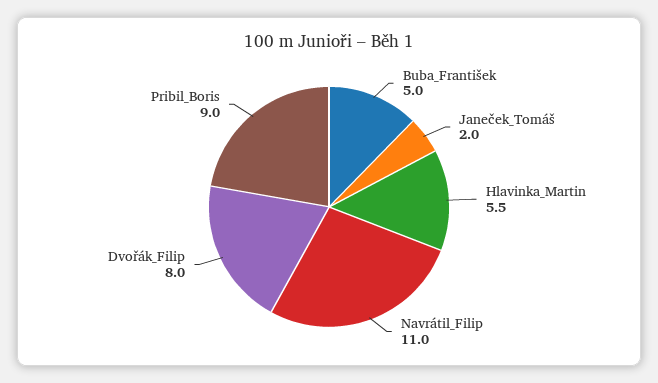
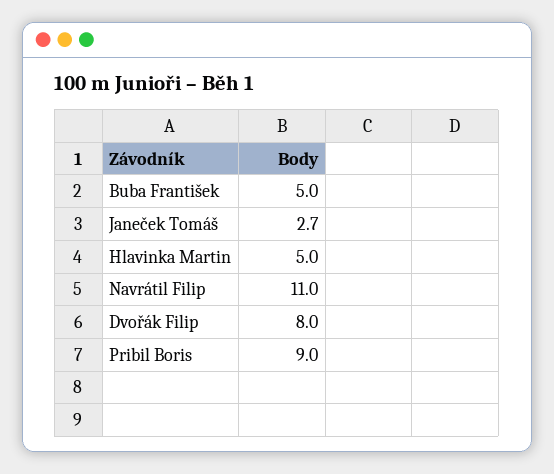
  {
    "Buba_František": 5,
-   "Janeček_Tomáš": 2,
+   "Janeček_Tomáš": 2.7,
-   "Hlavinka_Martin": 5.5,
+   "Hlavinka_Martin": 5,
    "Navrátil_Filip": 11,
    "Dvořák_Filip": 8,
    "Pribil_Boris": 9
  }

